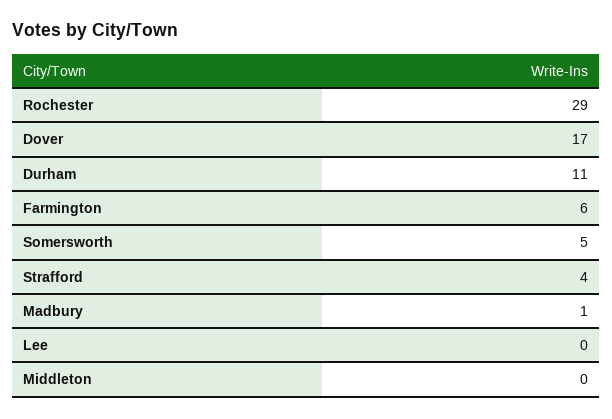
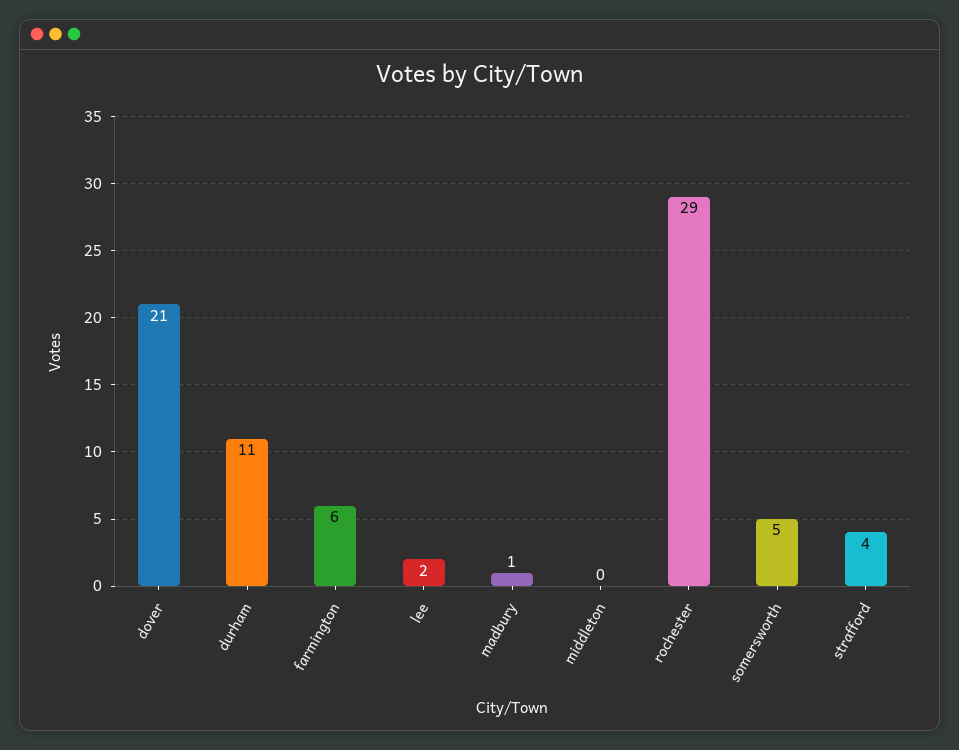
  {
    "Rochester": 29,
-   "Dover": 17,
+   "Dover": 21,
    "Durham": 11,
    "Farmington": 6,
    "Somersworth": 5,
    "Strafford": 4,
    "Madbury": 1,
-   "Lee": 0,
+   "Lee": 2,
    "Middleton": 0
  }

